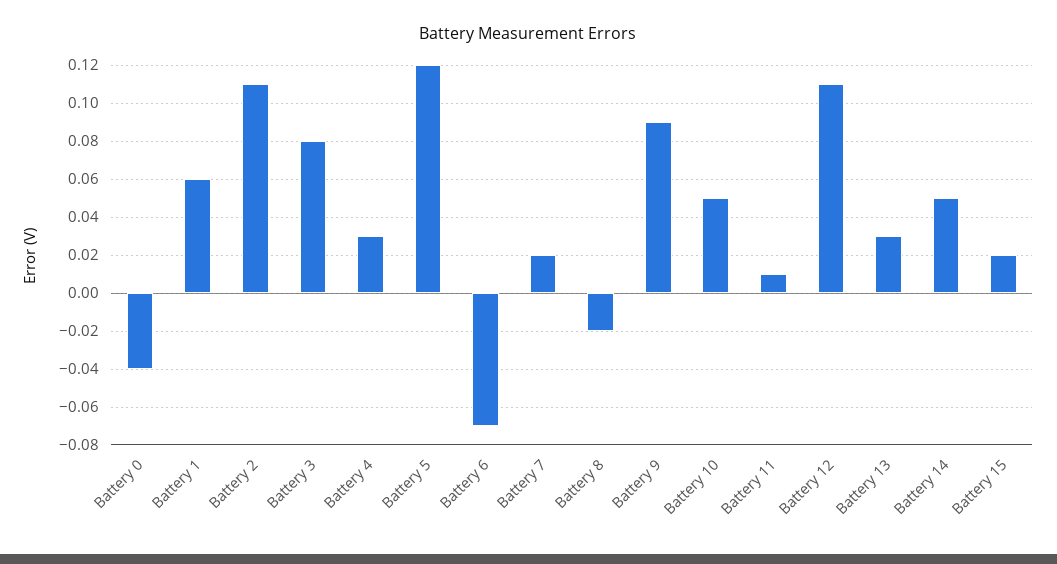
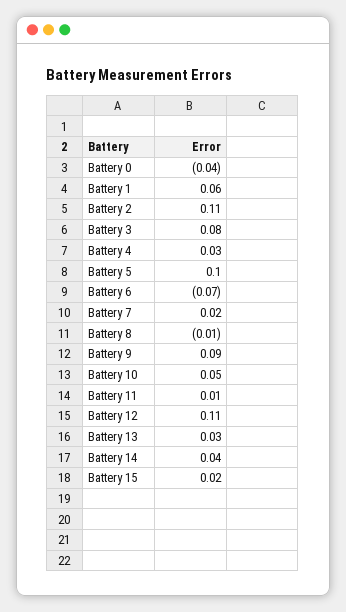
  {
    "Battery 0": -0.04,
    "Battery 1": 0.06,
    "Battery 2": 0.11,
    "Battery 3": 0.08,
    "Battery 4": 0.03,
-   "Battery 5": 0.12,
+   "Battery 5": 0.1,
    "Battery 6": -0.07,
    "Battery 7": 0.02,
-   "Battery 8": -0.02,
+   "Battery 8": -0.01,
    "Battery 9": 0.09,
    "Battery 10": 0.05,
    "Battery 11": 0.01,
    "Battery 12": 0.11,
    "Battery 13": 0.03,
-   "Battery 14": 0.05,
+   "Battery 14": 0.04,
    "Battery 15": 0.02
  }

